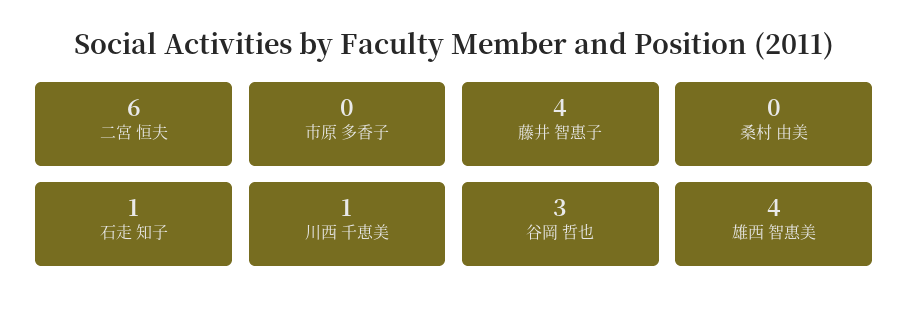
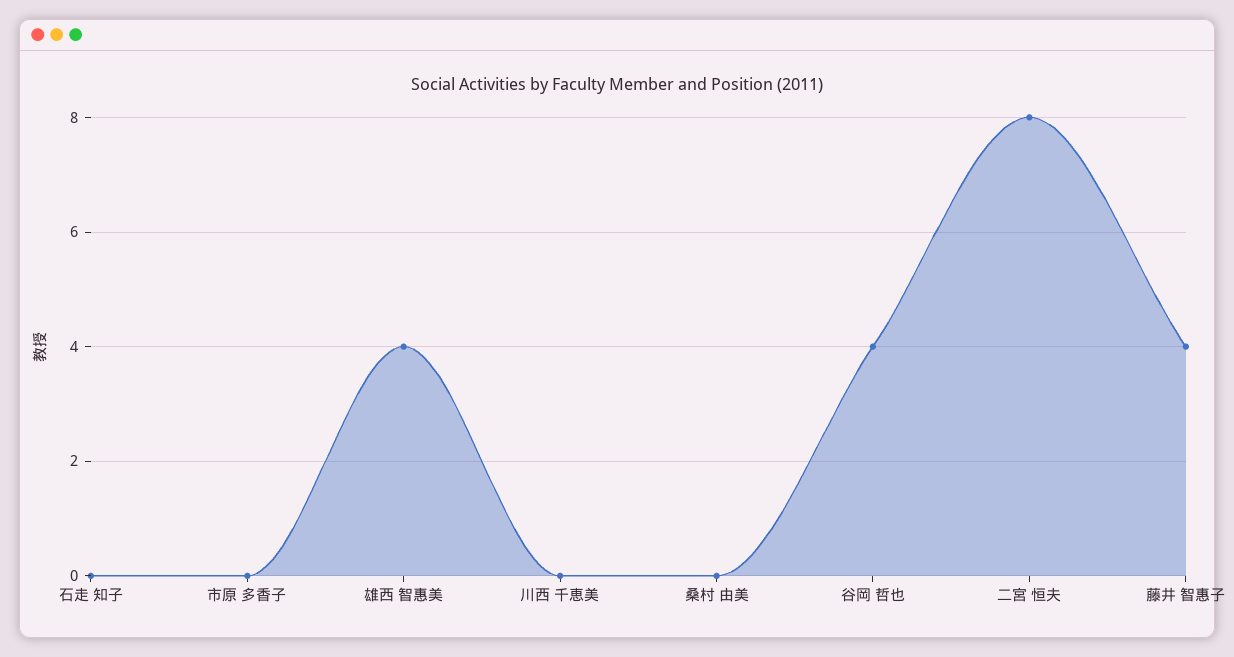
  {
-   "二宮 恒夫": 6,
+   "二宮 恒夫": 8,
    "市原 多香子": 0,
    "藤井 智惠子": 4,
    "桑村 由美": 0,
-   "石走 知子": 1,
+   "石走 知子": 0,
-   "川西 千恵美": 1,
+   "川西 千恵美": 0,
-   "谷岡 哲也": 3,
+   "谷岡 哲也": 4,
    "雄西 智惠美": 4
  }

